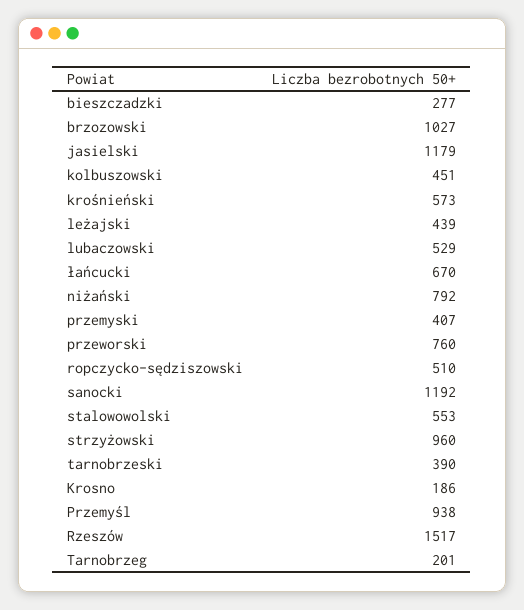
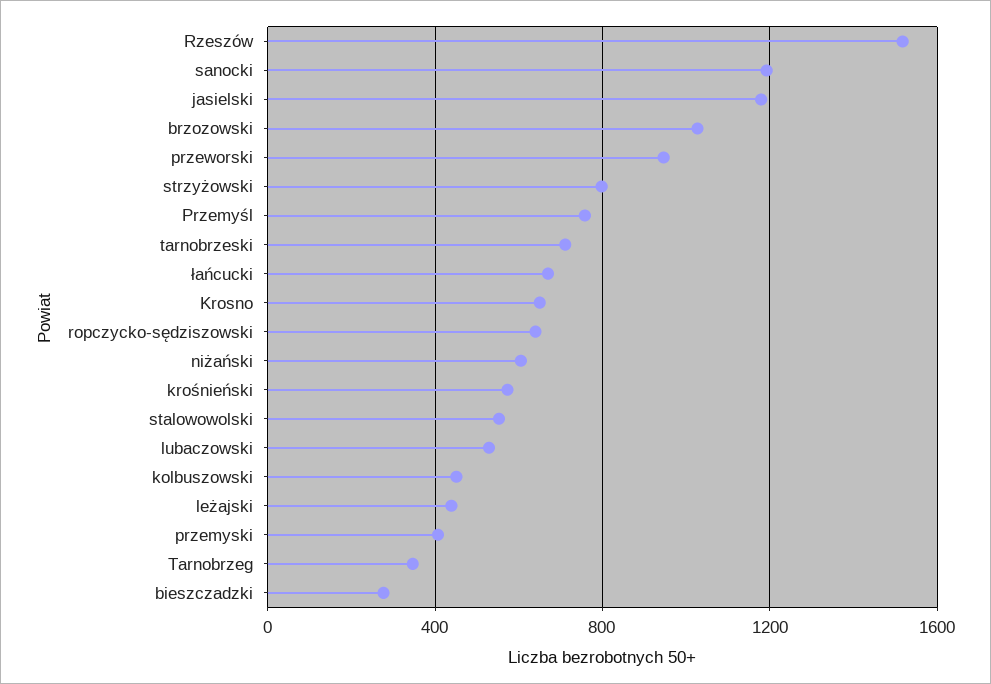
  {
    "bieszczadzki": 277,
    "brzozowski": 1027,
    "jasielski": 1179,
    "kolbuszowski": 451,
    "krośnieński": 573,
    "leżajski": 439,
    "lubaczowski": 529,
    "łańcucki": 670,
-   "niżański": 792,
+   "niżański": 600,
    "przemyski": 407,
-   "przeworski": 760,
+   "przeworski": 950,
-   "ropczycko-sędziszowski": 510,
+   "ropczycko-sędziszowski": 650,
    "sanocki": 1192,
    "stalowowolski": 553,
-   "strzyżowski": 960,
+   "strzyżowski": 800,
-   "tarnobrzeski": 390,
+   "tarnobrzeski": 700,
-   "Krosno": 186,
+   "Krosno": 650,
-   "Przemyśl": 938,
+   "Przemyśl": 750,
    "Rzeszów": 1517,
-   "Tarnobrzeg": 201
+   "Tarnobrzeg": 350
  }

